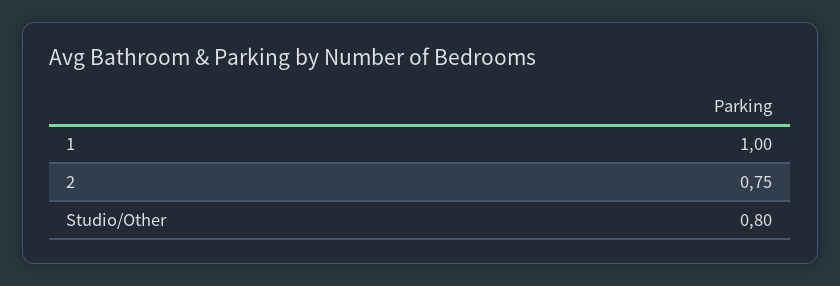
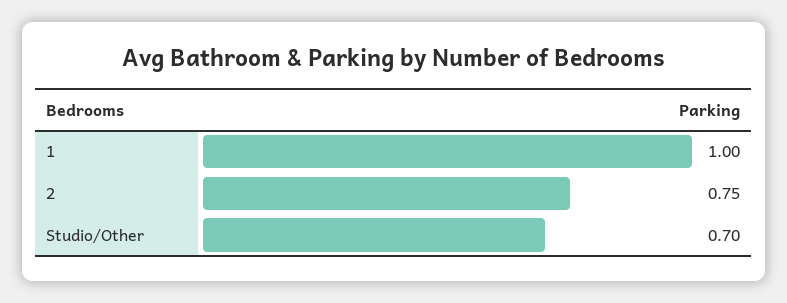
  {
    "1": 1,
    "2": 0.75,
-   "Studio/Other": 0.8
+   "Studio/Other": 0.7
  }

